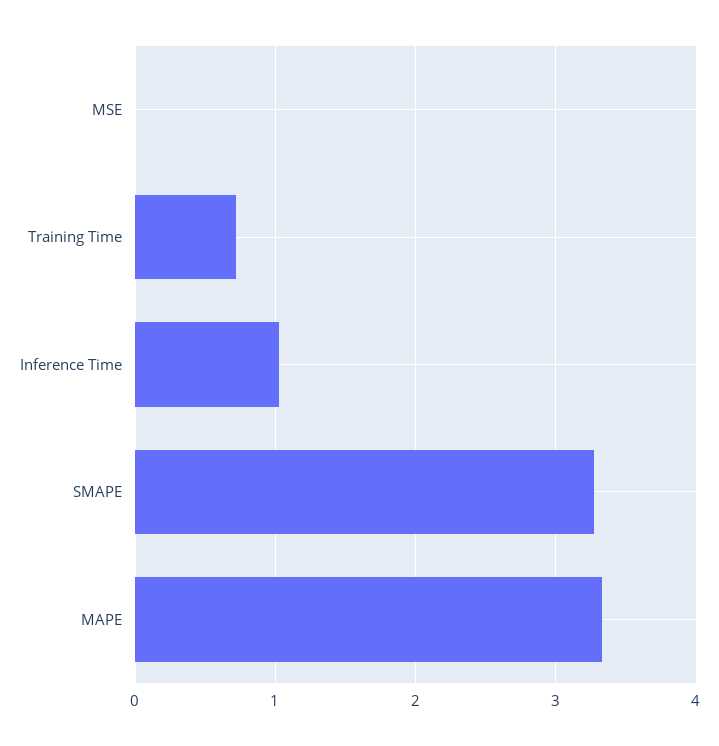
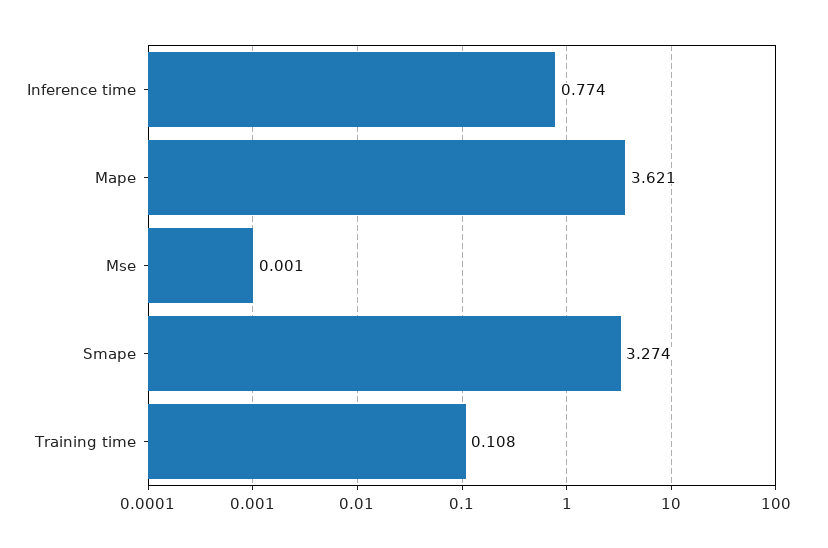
  {
    "MSE": 0.001,
-   "Training Time": 0.7,
+   "Training Time": 0.108,
-   "Inference Time": 1,
+   "Inference Time": 0.774,
    "SMAPE": 3.274,
-   "MAPE": 3.3
+   "MAPE": 3.621
  }

